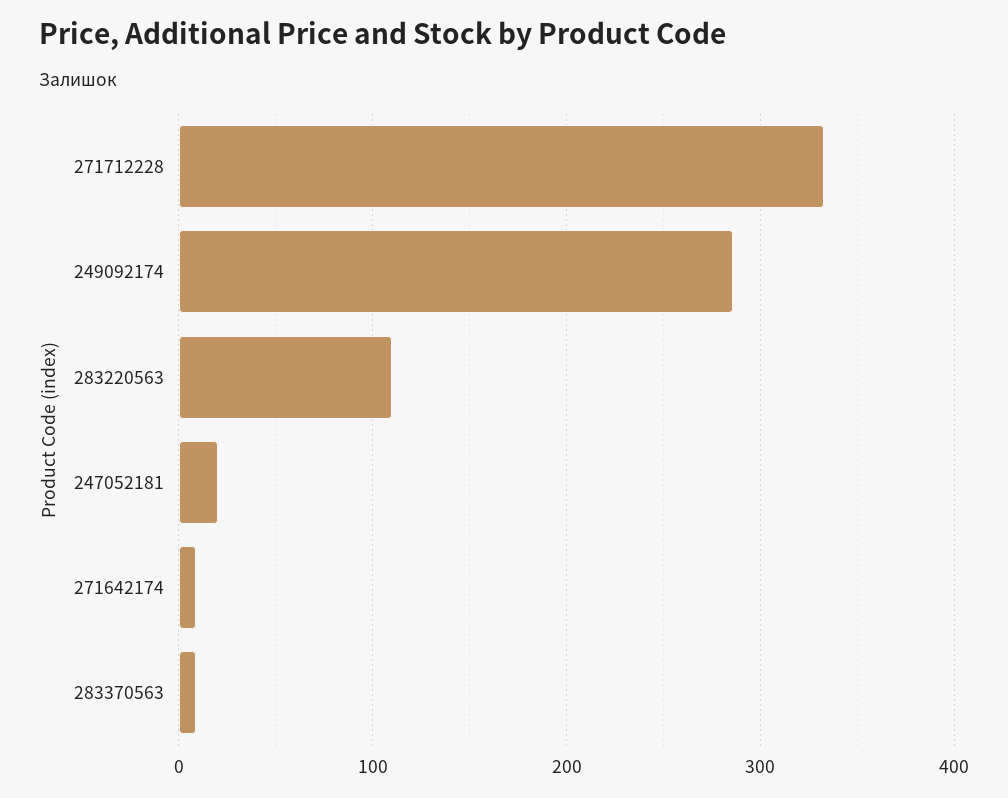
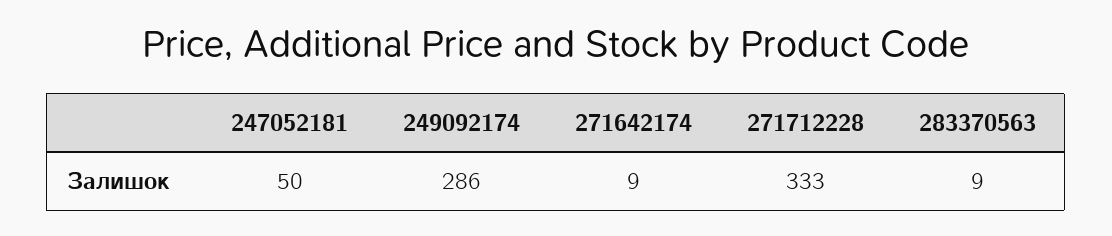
  {
    "271712228": 333,
    "249092174": 286,
-   "283220563": 110,
-   "247052181": 20,
+   "247052181": 50,
    "271642174": 9,
    "283370563": 9
  }

